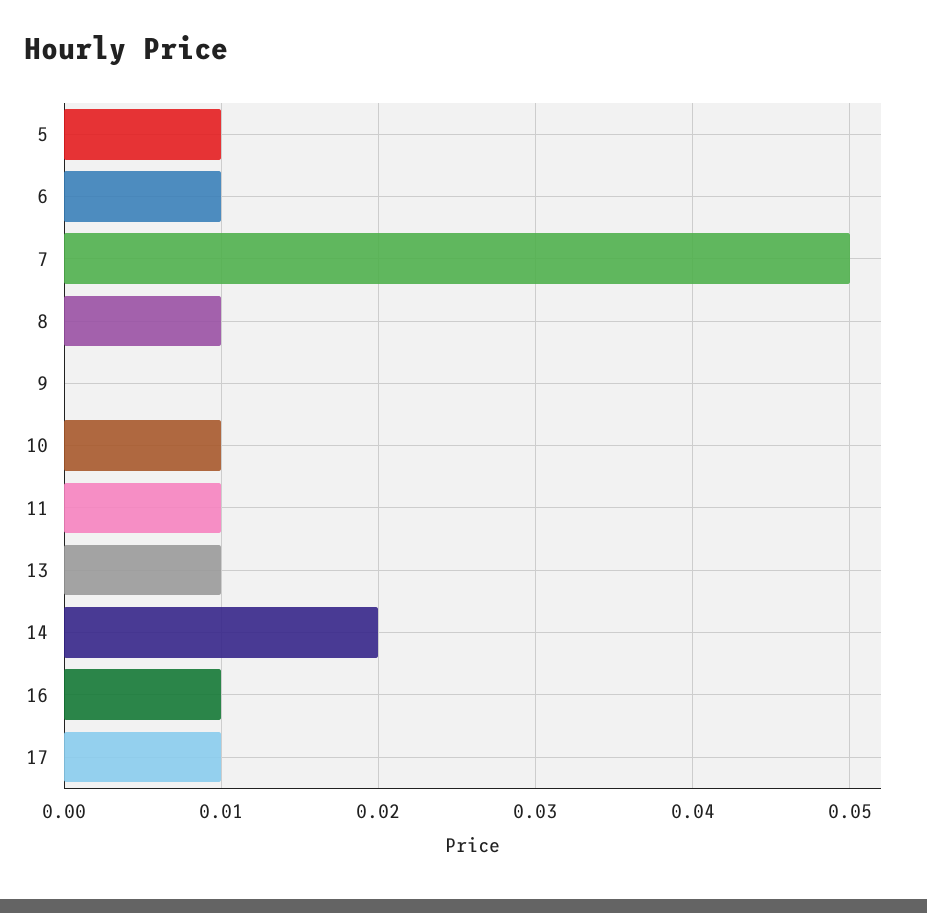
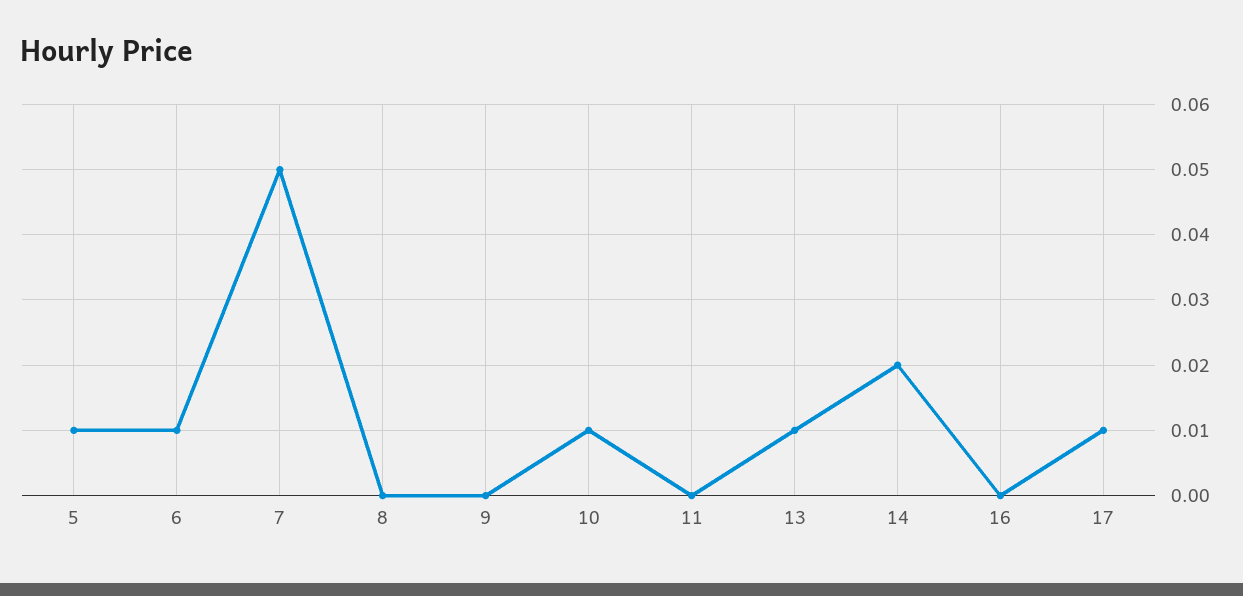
  {
    "5": 0.01,
    "6": 0.01,
    "7": 0.05,
-   "8": 0.01,
+   "8": 0,
    "9": 0,
    "10": 0.01,
-   "11": 0.01,
+   "11": 0,
    "13": 0.01,
    "14": 0.02,
-   "16": 0.01,
+   "16": 0,
    "17": 0.01
  }

